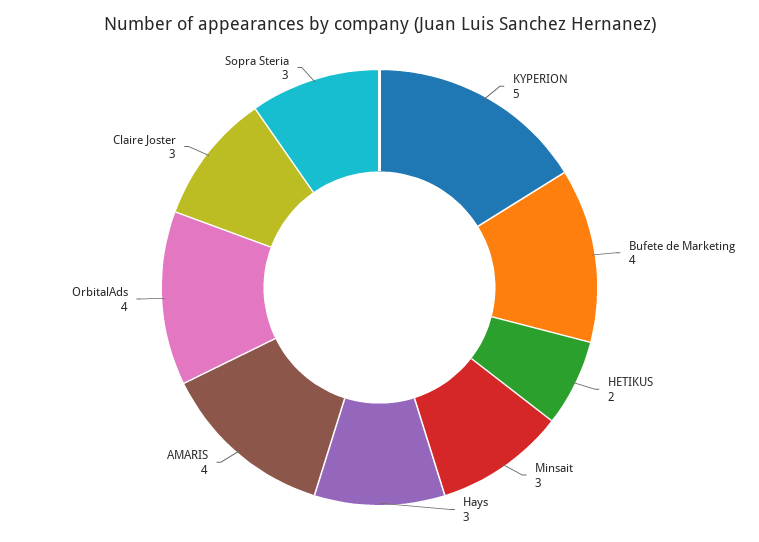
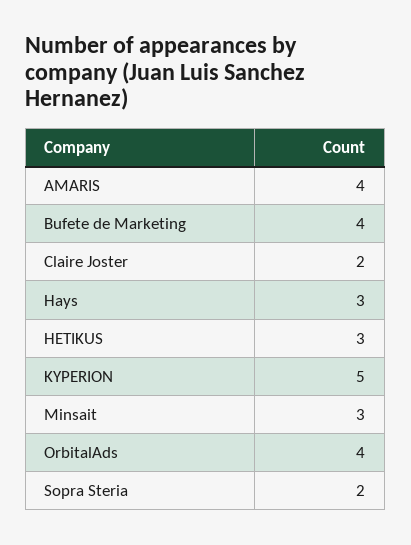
  {
    "KYPERION": 5,
    "Bufete de Marketing": 4,
-   "HETIKUS": 2,
+   "HETIKUS": 3,
    "Minsait": 3,
    "Hays": 3,
    "AMARIS": 4,
    "OrbitalAds": 4,
-   "Claire Joster": 3,
+   "Claire Joster": 2,
-   "Sopra Steria": 3
+   "Sopra Steria": 2
  }

